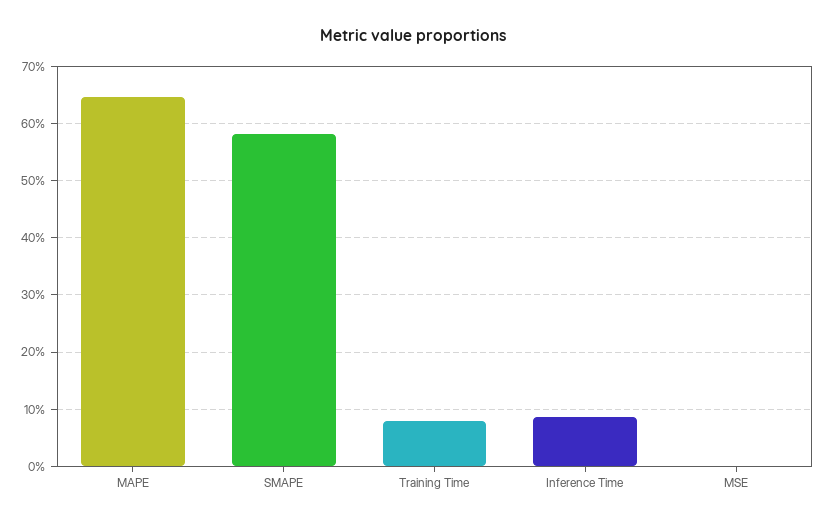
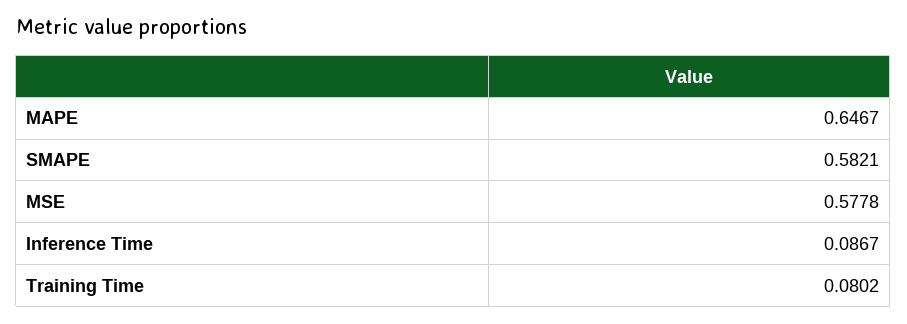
  {
    "MAPE": 0.6467,
    "SMAPE": 0.5821,
    "Training Time": 0.0802,
    "Inference Time": 0.0867,
-   "MSE": 0
+   "MSE": 0.5778
  }

